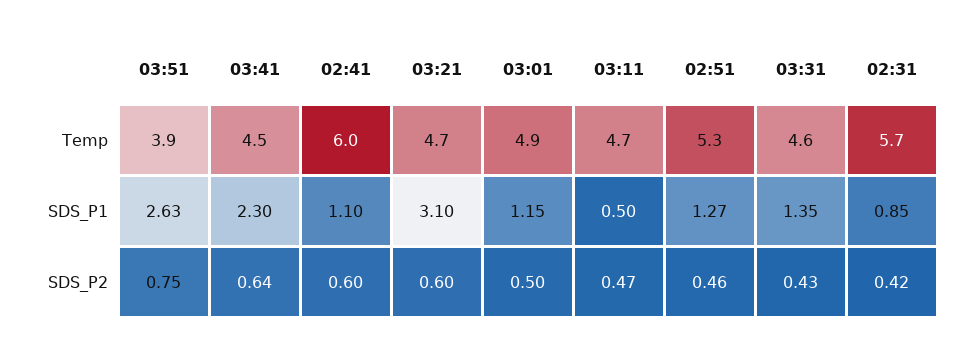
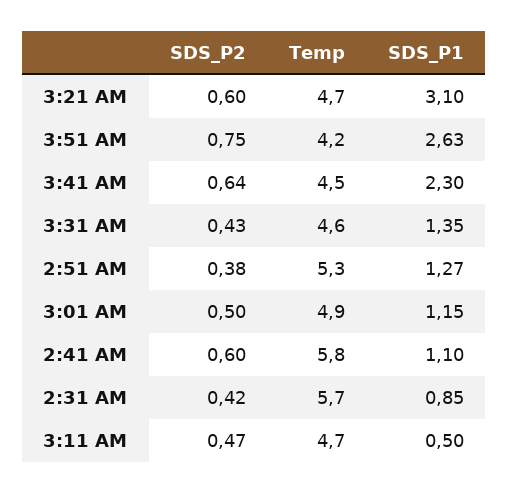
  {
    "03:51": {
-     "Temp": 3.9,
+     "Temp": 4.2,
      "SDS_P1": 2.63,
      "SDS_P2": 0.75
    },
    "03:41": {
      "Temp": 4.5,
      "SDS_P1": 2.3,
      "SDS_P2": 0.64
    },
    "02:41": {
-     "Temp": 6,
+     "Temp": 5.8,
      "SDS_P1": 1.1,
      "SDS_P2": 0.6
    },
    "03:21": {
      "Temp": 4.7,
      "SDS_P1": 3.1,
      "SDS_P2": 0.6
    },
    "03:01": {
      "Temp": 4.9,
      "SDS_P1": 1.15,
      "SDS_P2": 0.5
    },
    "03:11": {
      "Temp": 4.7,
      "SDS_P1": 0.5,
      "SDS_P2": 0.47
    },
    "02:51": {
      "Temp": 5.3,
      "SDS_P1": 1.27,
-     "SDS_P2": 0.46
+     "SDS_P2": 0.38
    },
    "03:31": {
      "Temp": 4.6,
      "SDS_P1": 1.35,
      "SDS_P2": 0.43
    },
    "02:31": {
      "Temp": 5.7,
      "SDS_P1": 0.85,
      "SDS_P2": 0.42
    }
  }

